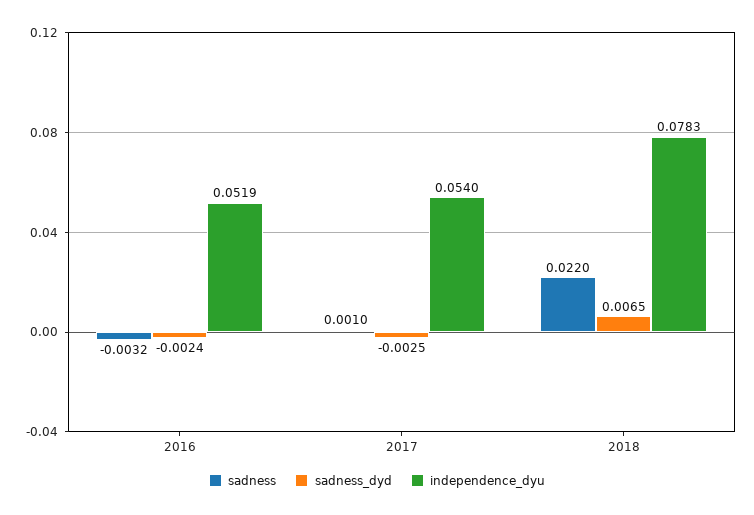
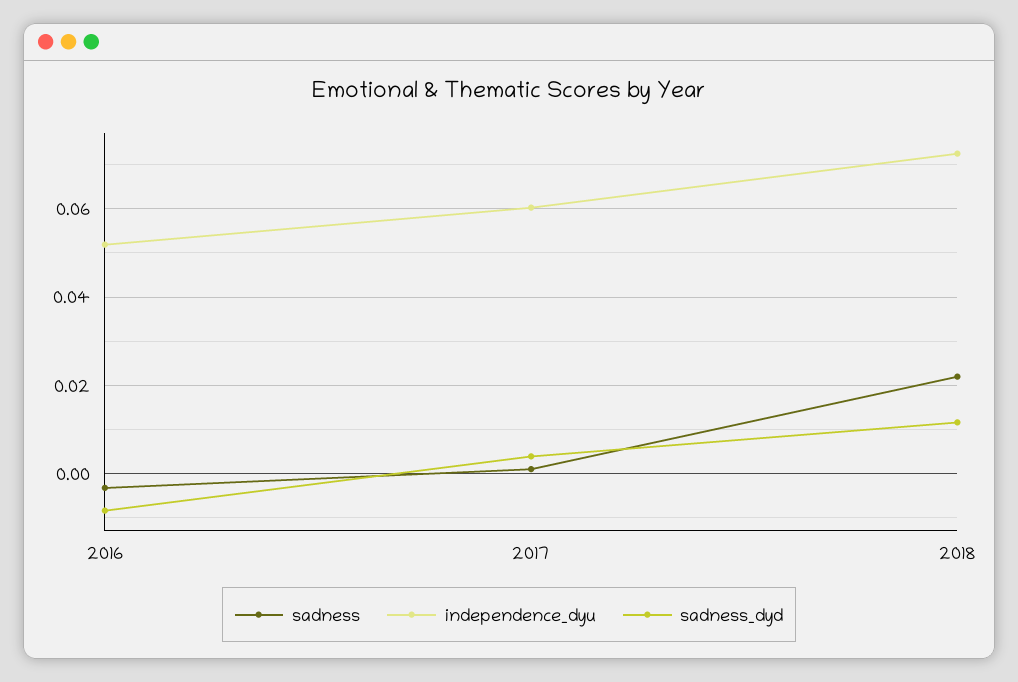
  {
    "sadness": {
      "2016": -0.0032,
      "2017": 0.001,
      "2018": 0.022
    },
    "sadness_dyd": {
-     "2016": -0.0024,
+     "2016": -0.008,
-     "2017": -0.0025,
+     "2017": 0.004,
-     "2018": 0.0065
+     "2018": 0.012
    },
    "independence_dyu": {
      "2016": 0.0519,
-     "2017": 0.054,
+     "2017": 0.06,
-     "2018": 0.0783
+     "2018": 0.072
    }
  }

